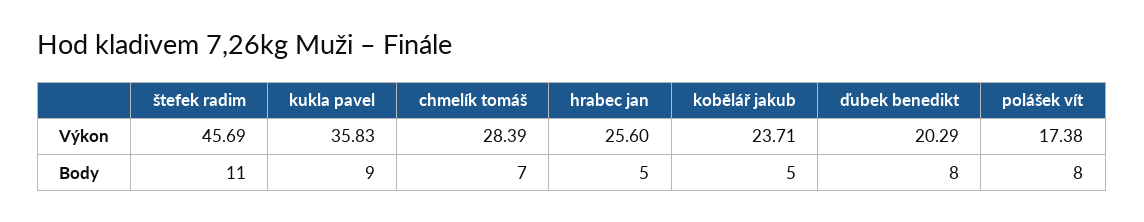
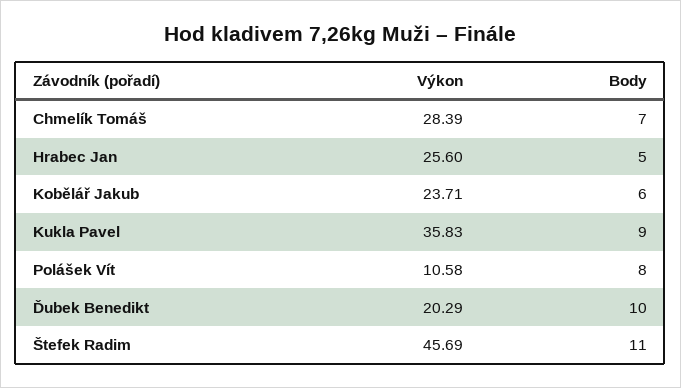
  {
    "štefek radim": {
      "Výkon": 45.69,
      "Body": 11
    },
    "kukla pavel": {
      "Výkon": 35.83,
      "Body": 9
    },
    "chmelík tomáš": {
      "Výkon": 28.39,
      "Body": 7
    },
    "hrabec jan": {
      "Výkon": 25.6,
      "Body": 5
    },
    "kobělář jakub": {
      "Výkon": 23.71,
-     "Body": 5
+     "Body": 6
    },
    "ďubek benedikt": {
      "Výkon": 20.29,
-     "Body": 8
+     "Body": 10
    },
    "polášek vít": {
-     "Výkon": 17.38,
+     "Výkon": 10.58,
      "Body": 8
    }
  }

